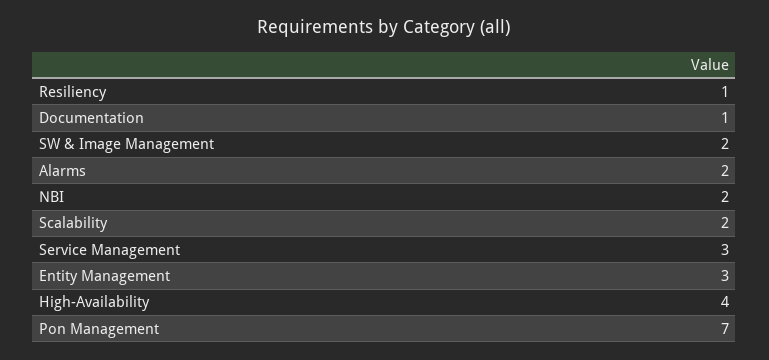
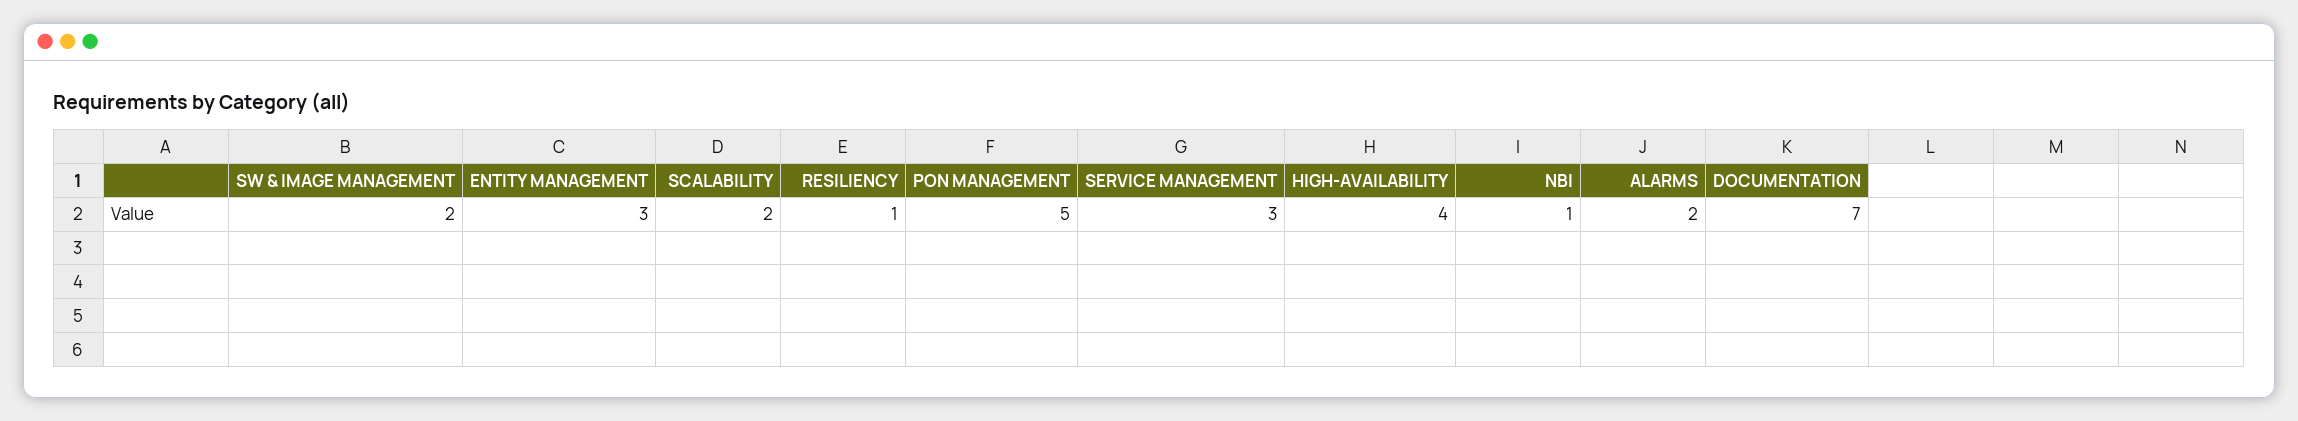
  {
    "Resiliency": 1,
-   "Documentation": 1,
+   "Documentation": 7,
    "SW & Image Management": 2,
    "Alarms": 2,
-   "NBI": 2,
+   "NBI": 1,
    "Scalability": 2,
    "Service Management": 3,
    "Entity Management": 3,
    "High-Availability": 4,
-   "Pon Management": 7
+   "Pon Management": 5
  }

